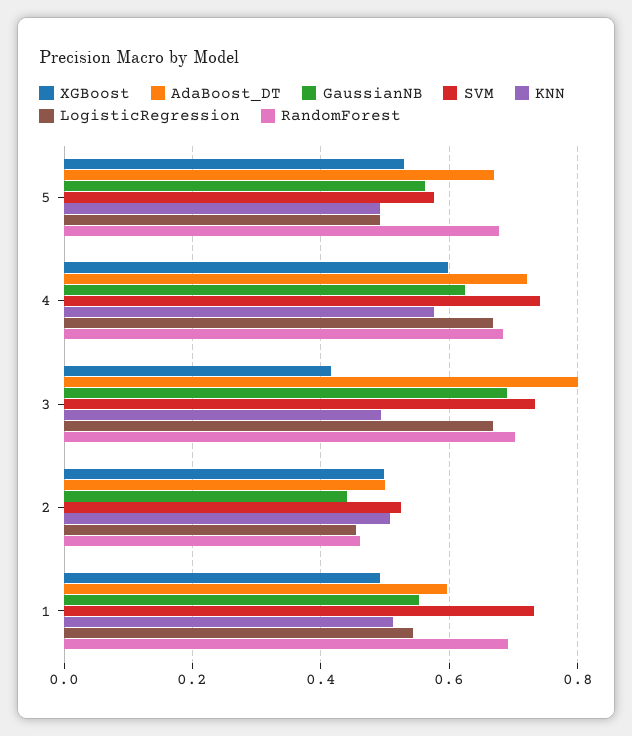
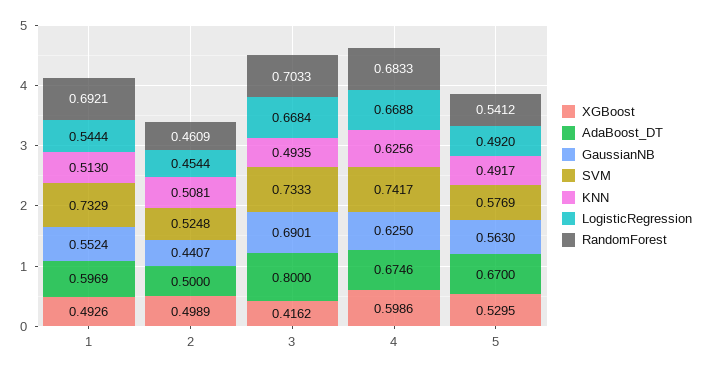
  {
    "XGBoost": {
      "5": 0.5295,
      "4": 0.5986,
      "3": 0.4162,
      "2": 0.4989,
      "1": 0.4926
    },
    "AdaBoost_DT": {
      "5": 0.67,
-     "4": 0.72,
+     "4": 0.6746,
      "3": 0.8,
      "2": 0.5,
      "1": 0.5969
    },
    "GaussianNB": {
      "5": 0.563,
      "4": 0.625,
      "3": 0.6901,
      "2": 0.4407,
      "1": 0.5524
    },
    "SVM": {
      "5": 0.5769,
      "4": 0.7417,
      "3": 0.7333,
      "2": 0.5248,
      "1": 0.7329
    },
    "KNN": {
      "5": 0.4917,
-     "4": 0.58,
+     "4": 0.6256,
      "3": 0.4935,
      "2": 0.5081,
      "1": 0.513
    },
    "LogisticRegression": {
      "5": 0.492,
      "4": 0.6688,
      "3": 0.6684,
      "2": 0.4544,
      "1": 0.5444
    },
    "RandomForest": {
-     "5": 0.68,
+     "5": 0.5412,
      "4": 0.6833,
      "3": 0.7033,
      "2": 0.4609,
      "1": 0.6921
    }
  }

